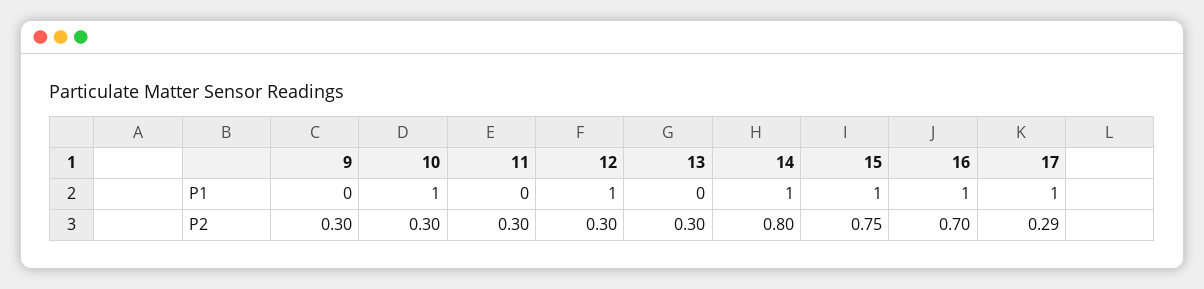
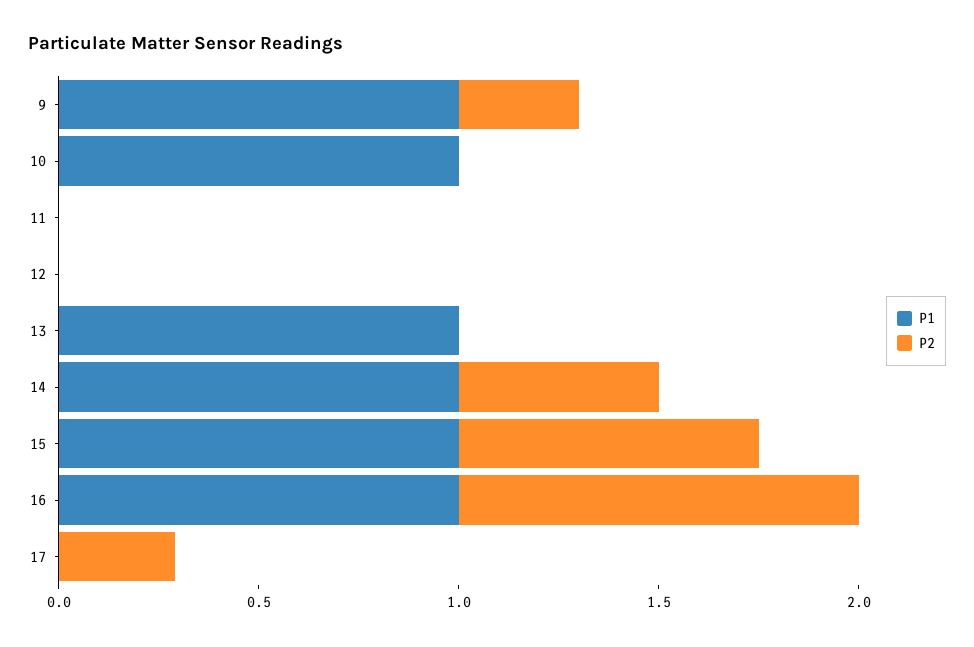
  {
    "P1": {
-     "9": 0,
+     "9": 1,
      "10": 1,
      "11": 0,
-     "12": 1,
+     "12": 0,
-     "13": 0,
+     "13": 1,
      "14": 1,
      "15": 1,
      "16": 1,
-     "17": 1
+     "17": 0
    },
    "P2": {
      "9": 0.3,
-     "10": 0.3,
+     "10": 0,
-     "11": 0.3,
+     "11": 0,
-     "12": 0.3,
+     "12": 0,
-     "13": 0.3,
+     "13": 0,
-     "14": 0.8,
+     "14": 0.5,
      "15": 0.75,
-     "16": 0.7,
+     "16": 1,
      "17": 0.29
    }
  }

